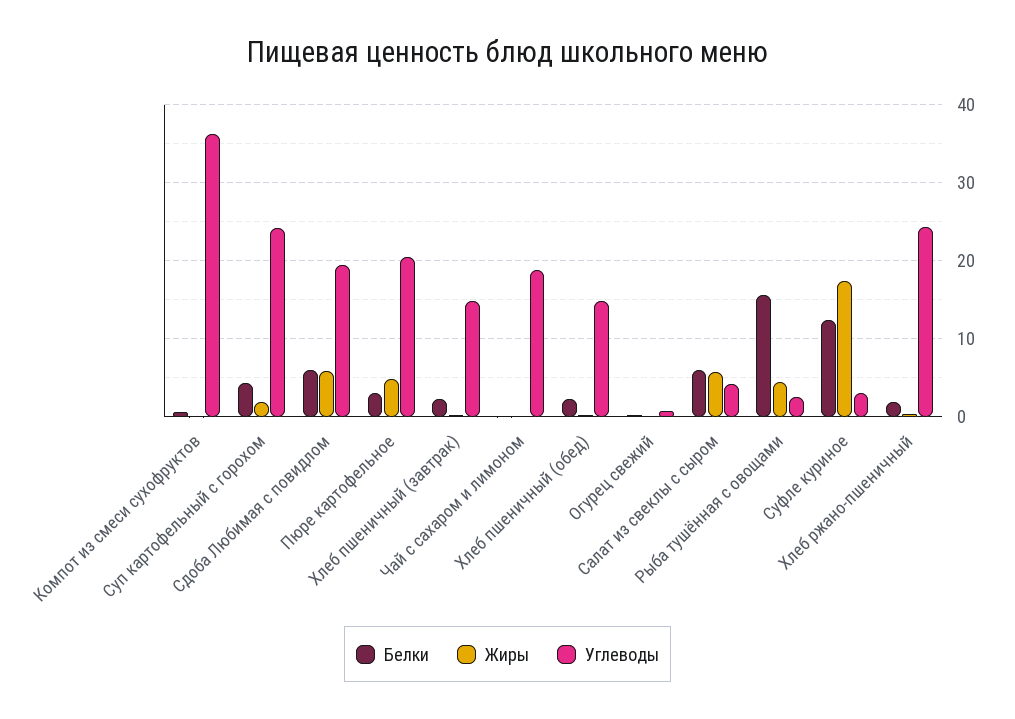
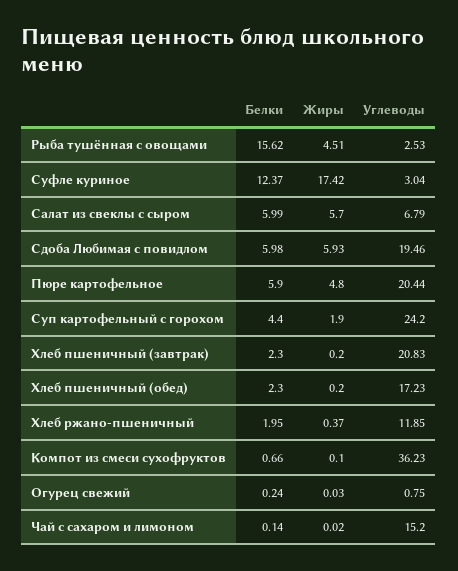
  {
    "Белки": {
      "Компот из смеси сухофруктов": 0.66,
      "Суп картофельный с горохом": 4.4,
      "Сдоба Любимая с повидлом": 5.98,
-     "Пюре картофельное": 3,
+     "Пюре картофельное": 5.9,
      "Хлеб пшеничный (завтрак)": 2.3,
      "Чай с сахаром и лимоном": 0.14,
      "Хлеб пшеничный (обед)": 2.3,
      "Огурец свежий": 0.24,
      "Салат из свеклы с сыром": 5.99,
      "Рыба тушённая с овощами": 15.62,
      "Суфле куриное": 12.37,
      "Хлеб ржано-пшеничный": 1.95
    },
    "Жиры": {
      "Компот из смеси сухофруктов": 0.1,
      "Суп картофельный с горохом": 1.9,
      "Сдоба Любимая с повидлом": 5.93,
      "Пюре картофельное": 4.8,
      "Хлеб пшеничный (завтрак)": 0.2,
      "Чай с сахаром и лимоном": 0.02,
      "Хлеб пшеничный (обед)": 0.2,
      "Огурец свежий": 0.03,
      "Салат из свеклы с сыром": 5.7,
      "Рыба тушённая с овощами": 4.51,
      "Суфле куриное": 17.42,
      "Хлеб ржано-пшеничный": 0.37
    },
    "Углеводы": {
      "Компот из смеси сухофруктов": 36.23,
      "Суп картофельный с горохом": 24.2,
      "Сдоба Любимая с повидлом": 19.46,
      "Пюре картофельное": 20.44,
-     "Хлеб пшеничный (завтрак)": 15,
+     "Хлеб пшеничный (завтрак)": 20.83,
-     "Чай с сахаром и лимоном": 19,
+     "Чай с сахаром и лимоном": 15.2,
-     "Хлеб пшеничный (обед)": 15,
+     "Хлеб пшеничный (обед)": 17.23,
      "Огурец свежий": 0.75,
-     "Салат из свеклы с сыром": 4,
+     "Салат из свеклы с сыром": 6.79,
      "Рыба тушённая с овощами": 2.53,
      "Суфле куриное": 3.04,
-     "Хлеб ржано-пшеничный": 24
+     "Хлеб ржано-пшеничный": 11.85
    }
  }

